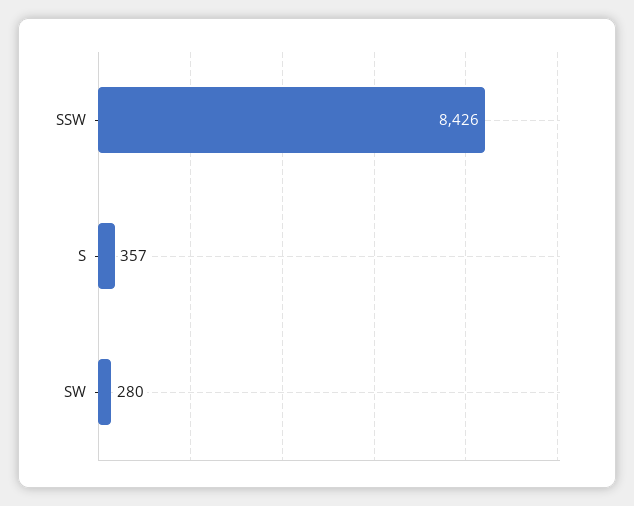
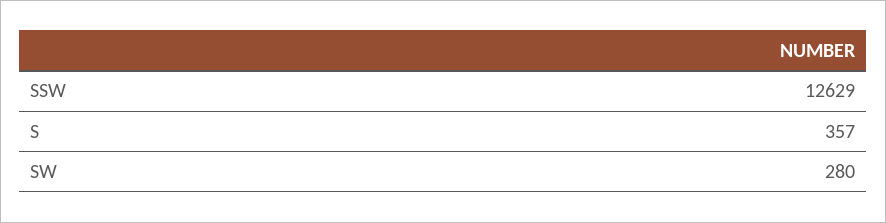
  {
-   "SSW": 8426,
+   "SSW": 12629,
    "S": 357,
    "SW": 280
  }

